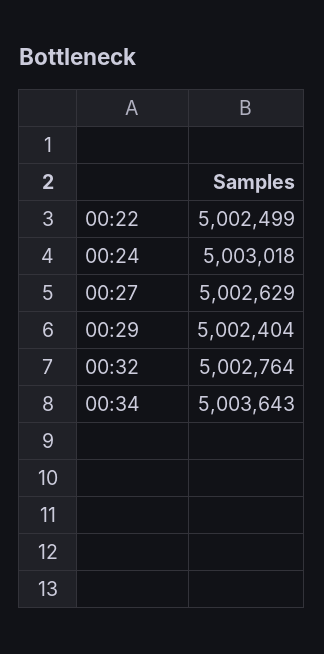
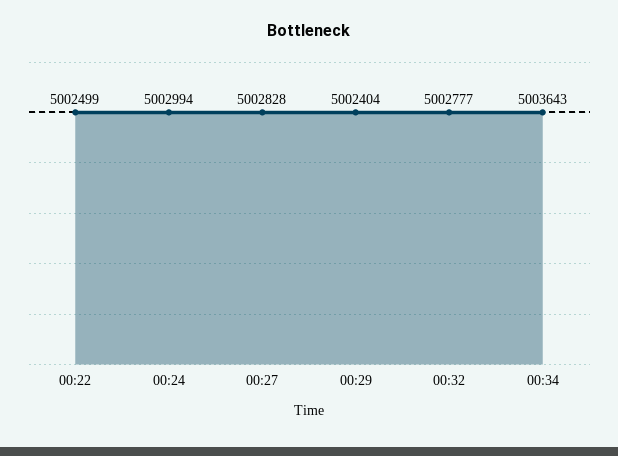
  {
    "00:22": 5002499,
-   "00:24": 5003018,
+   "00:24": 5002994,
-   "00:27": 5002629,
+   "00:27": 5002828,
    "00:29": 5002404,
-   "00:32": 5002764,
+   "00:32": 5002777,
    "00:34": 5003643
  }

